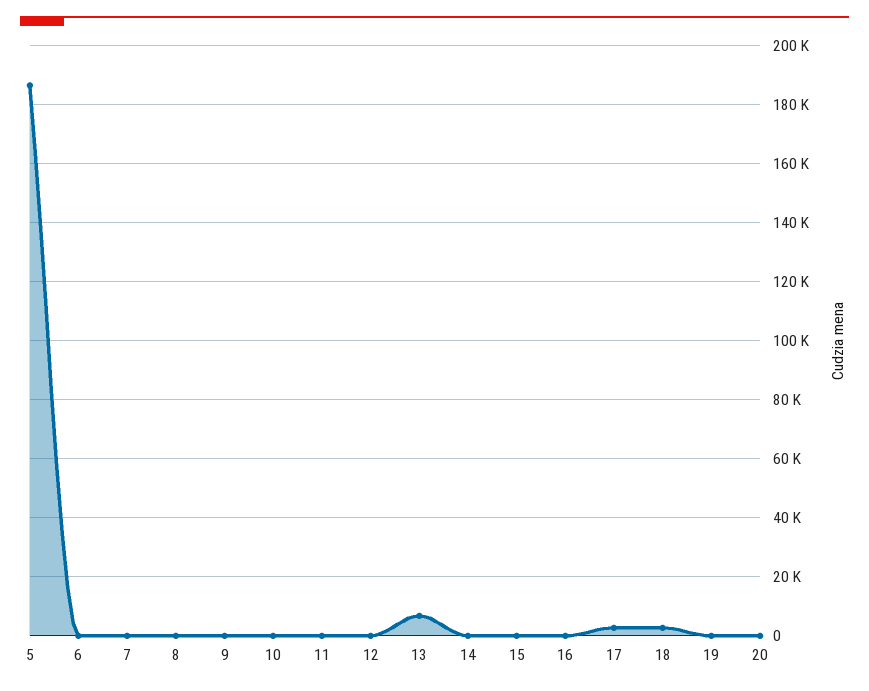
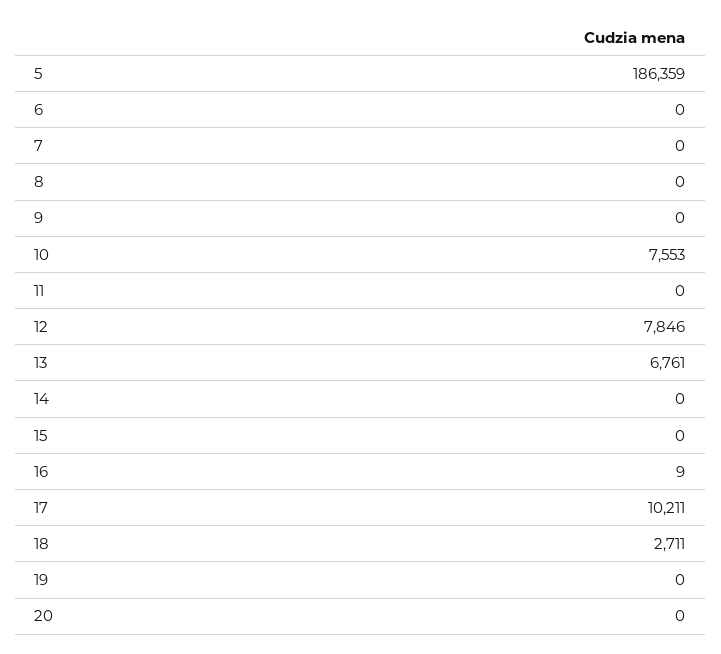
  {
    "5": 186359,
    "6": 0,
    "7": 0,
    "8": 0,
    "9": 0,
-   "10": 0,
+   "10": 7553,
    "11": 0,
-   "12": 0,
+   "12": 7846,
    "13": 6761,
    "14": 0,
    "15": 0,
    "16": 9,
-   "17": 2500,
+   "17": 10211,
    "18": 2711,
    "19": 0,
    "20": 0
  }

